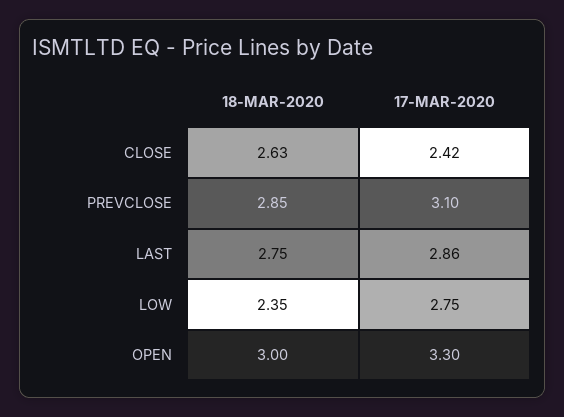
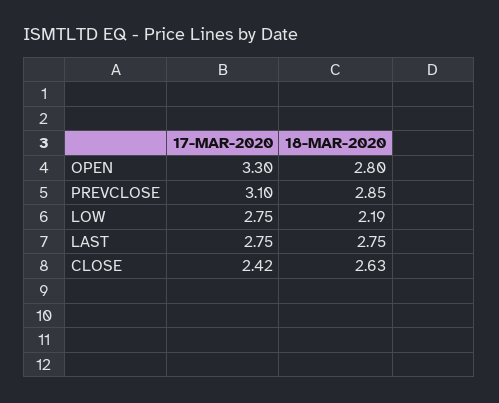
  {
    "18-MAR-2020": {
      "CLOSE": 2.63,
      "PREVCLOSE": 2.85,
      "LAST": 2.75,
-     "LOW": 2.35,
+     "LOW": 2.19,
-     "OPEN": 3
+     "OPEN": 2.8
    },
    "17-MAR-2020": {
      "CLOSE": 2.42,
      "PREVCLOSE": 3.1,
-     "LAST": 2.86,
+     "LAST": 2.75,
      "LOW": 2.75,
      "OPEN": 3.3
    }
  }

